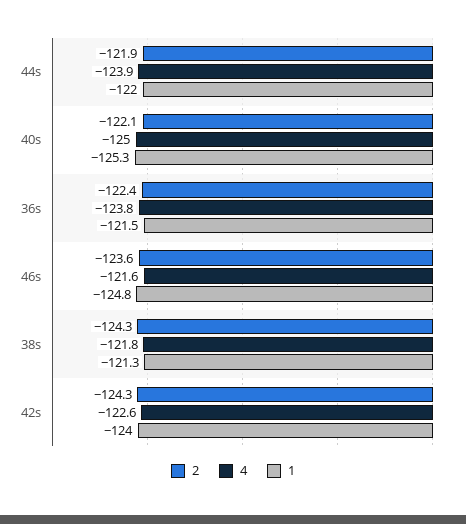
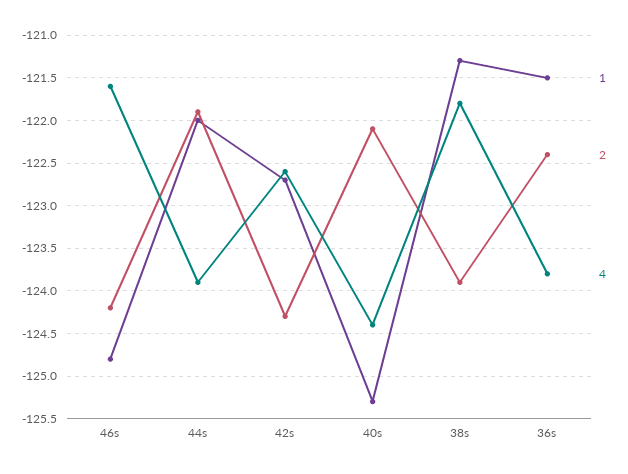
  {
    "2": {
      "44s": -121.9,
      "40s": -122.1,
      "36s": -122.4,
-     "46s": -123.6,
+     "46s": -124.2,
-     "38s": -124.3,
+     "38s": -123.9,
      "42s": -124.3
    },
    "4": {
      "44s": -123.9,
-     "40s": -125,
+     "40s": -124.4,
      "36s": -123.8,
      "46s": -121.6,
      "38s": -121.8,
      "42s": -122.6
    },
    "1": {
      "44s": -122,
      "40s": -125.3,
      "36s": -121.5,
      "46s": -124.8,
      "38s": -121.3,
-     "42s": -124
+     "42s": -122.7
    }
  }

